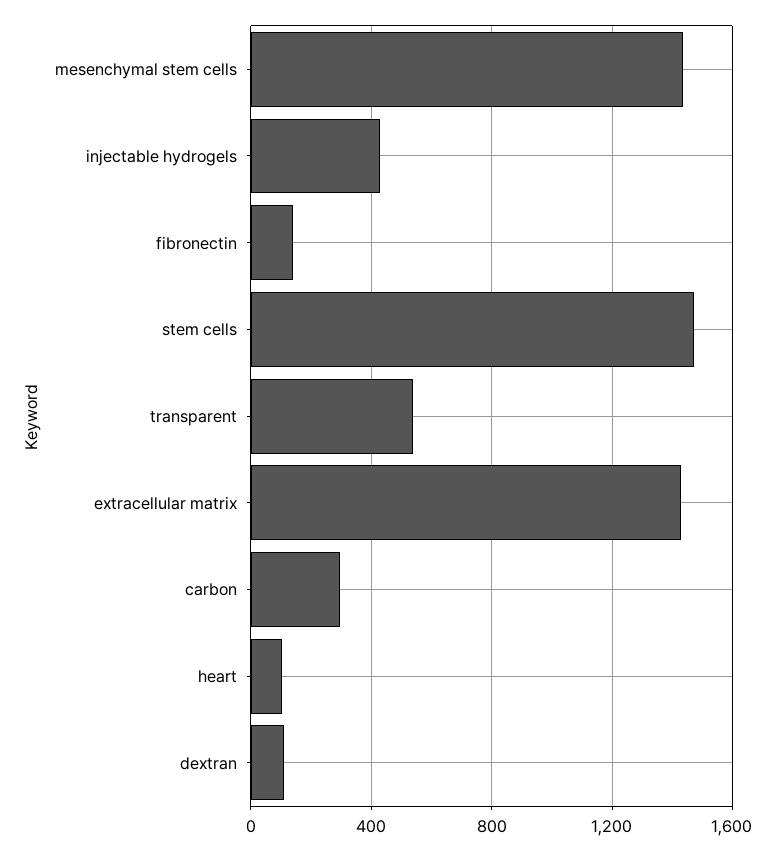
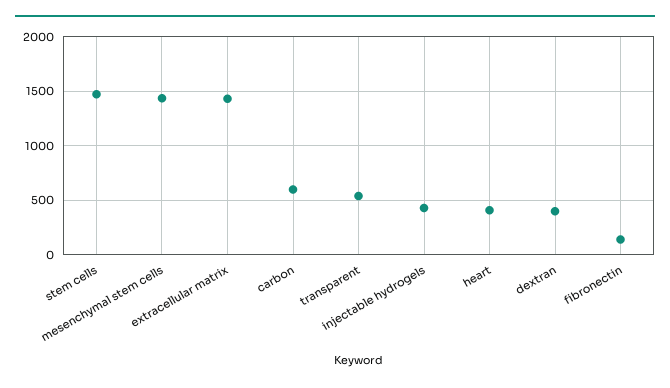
  {
    "mesenchymal stem cells": 1450,
    "injectable hydrogels": 450,
    "fibronectin": 150,
    "stem cells": 1450,
    "transparent": 550,
    "extracellular matrix": 1450,
-   "carbon": 300,
+   "carbon": 600,
-   "heart": 100,
+   "heart": 400,
-   "dextran": 100
+   "dextran": 400
  }

